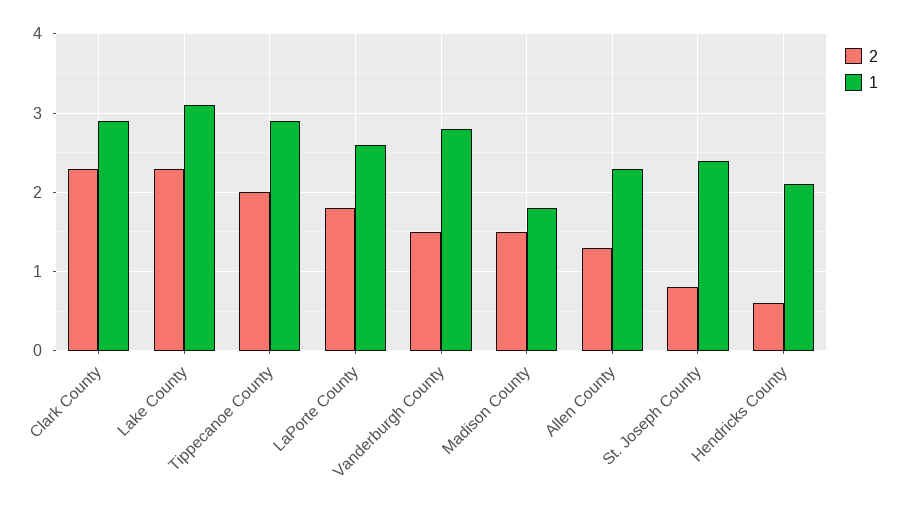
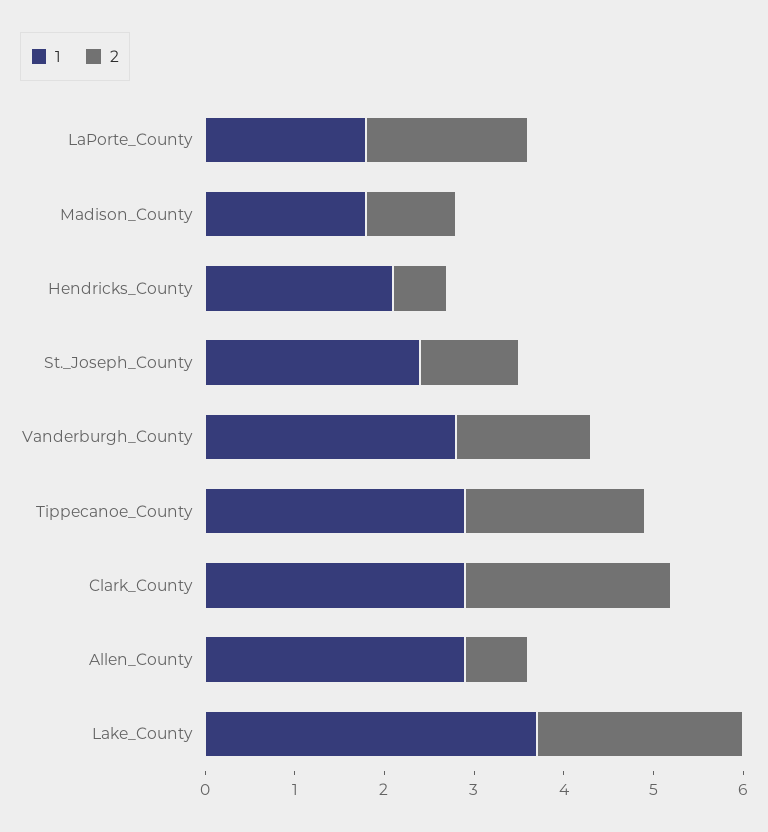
  {
    "2": {
      "Clark County": 2.3,
      "Lake County": 2.3,
      "Tippecanoe County": 2,
      "LaPorte County": 1.8,
      "Vanderburgh County": 1.5,
-     "Madison County": 1.5,
+     "Madison County": 1,
-     "Allen County": 1.3,
+     "Allen County": 0.7,
-     "St. Joseph County": 0.8,
+     "St. Joseph County": 1.1,
      "Hendricks County": 0.6
    },
    "1": {
      "Clark County": 2.9,
-     "Lake County": 3.1,
+     "Lake County": 3.7,
      "Tippecanoe County": 2.9,
-     "LaPorte County": 2.6,
+     "LaPorte County": 1.8,
      "Vanderburgh County": 2.8,
      "Madison County": 1.8,
-     "Allen County": 2.3,
+     "Allen County": 2.9,
      "St. Joseph County": 2.4,
      "Hendricks County": 2.1
    }
  }

